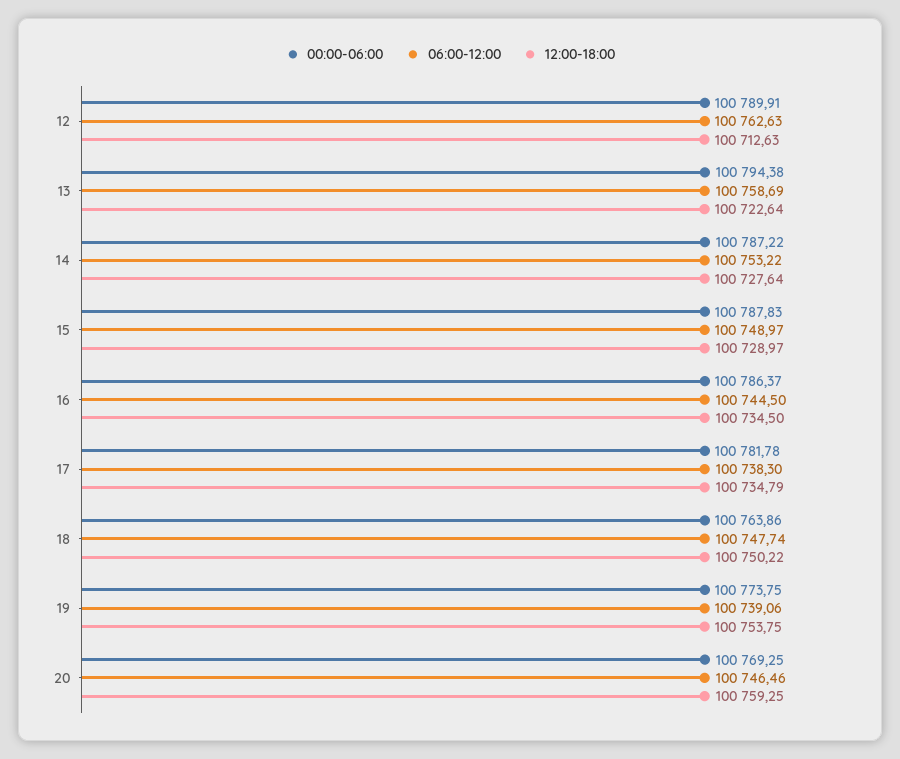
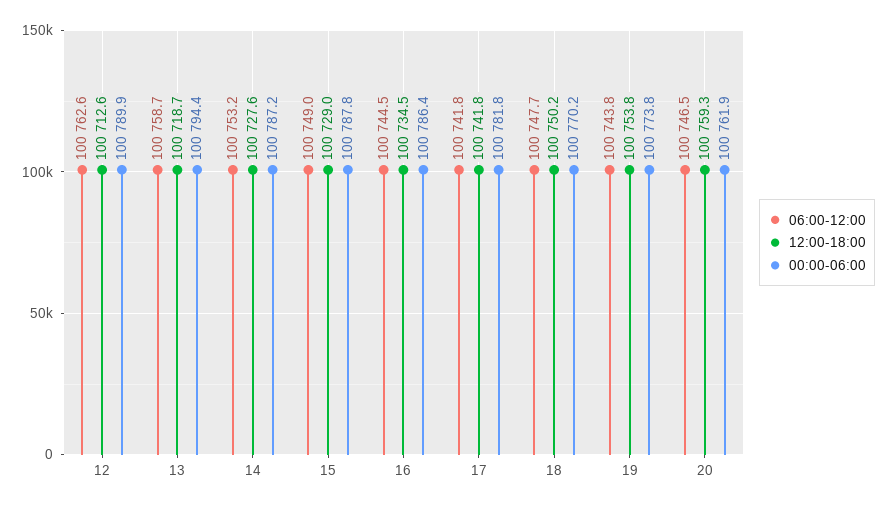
  {
    "00:00-06:00": {
      "12": 100789.91,
      "13": 100794.38,
      "14": 100787.22,
      "15": 100787.83,
      "16": 100786.37,
      "17": 100781.78,
-     "18": 100763.86,
+     "18": 100770.2,
      "19": 100773.75,
-     "20": 100769.25
+     "20": 100761.9
    },
    "06:00-12:00": {
      "12": 100762.63,
      "13": 100758.69,
      "14": 100753.22,
      "15": 100748.97,
      "16": 100744.5,
-     "17": 100738.3,
+     "17": 100741.8,
      "18": 100747.74,
-     "19": 100739.06,
+     "19": 100743.8,
      "20": 100746.46
    },
    "12:00-18:00": {
      "12": 100712.63,
-     "13": 100722.64,
+     "13": 100718.7,
      "14": 100727.64,
      "15": 100728.97,
      "16": 100734.5,
-     "17": 100734.79,
+     "17": 100741.8,
      "18": 100750.22,
      "19": 100753.75,
      "20": 100759.25
    }
  }

